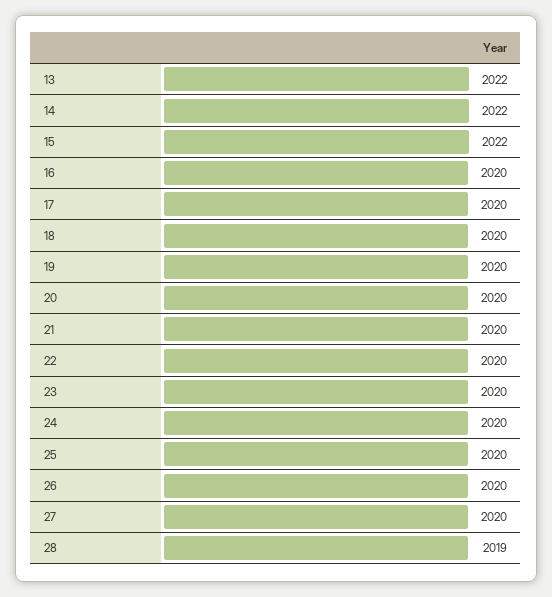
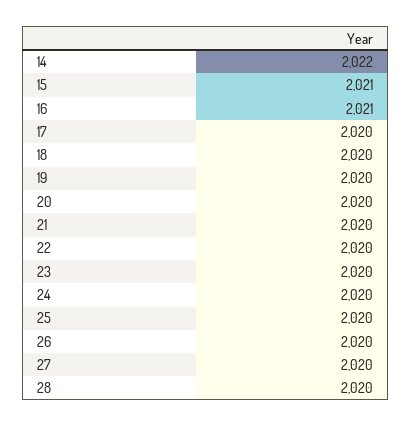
  {
-   "13": 2022,
    "14": 2022,
-   "15": 2022,
+   "15": 2021,
-   "16": 2020,
+   "16": 2021,
    "17": 2020,
    "18": 2020,
    "19": 2020,
    "20": 2020,
    "21": 2020,
    "22": 2020,
    "23": 2020,
    "24": 2020,
    "25": 2020,
    "26": 2020,
    "27": 2020,
-   "28": 2019
+   "28": 2020
  }

